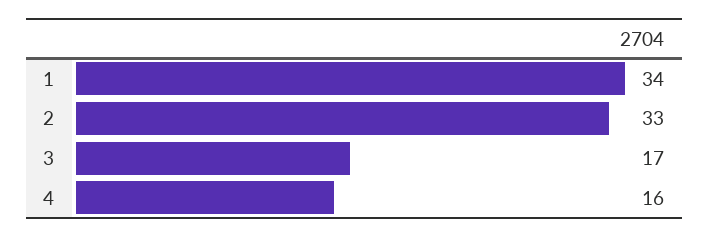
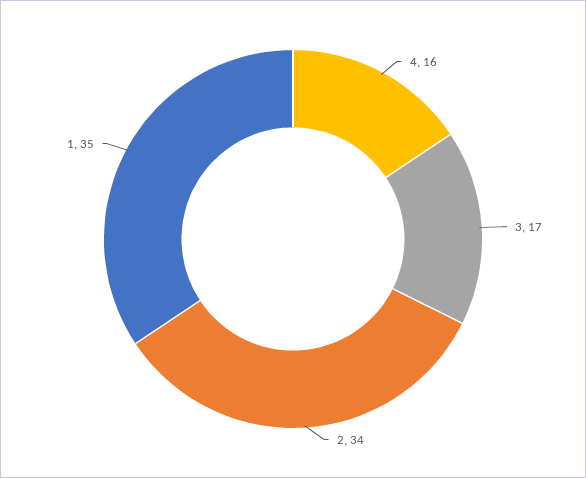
  {
-   "1": 34,
+   "1": 35,
-   "2": 33,
+   "2": 34,
    "3": 17,
    "4": 16
  }

